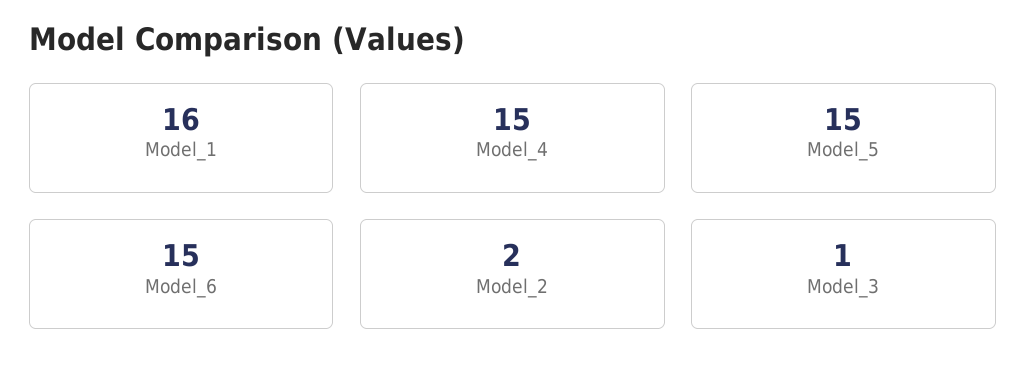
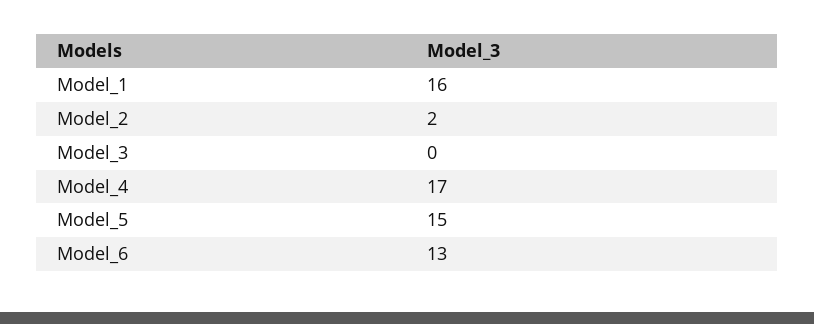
  {
    "Model_1": 16,
-   "Model_4": 15,
+   "Model_4": 17,
    "Model_5": 15,
-   "Model_6": 15,
+   "Model_6": 13,
    "Model_2": 2,
-   "Model_3": 1
+   "Model_3": 0
  }

